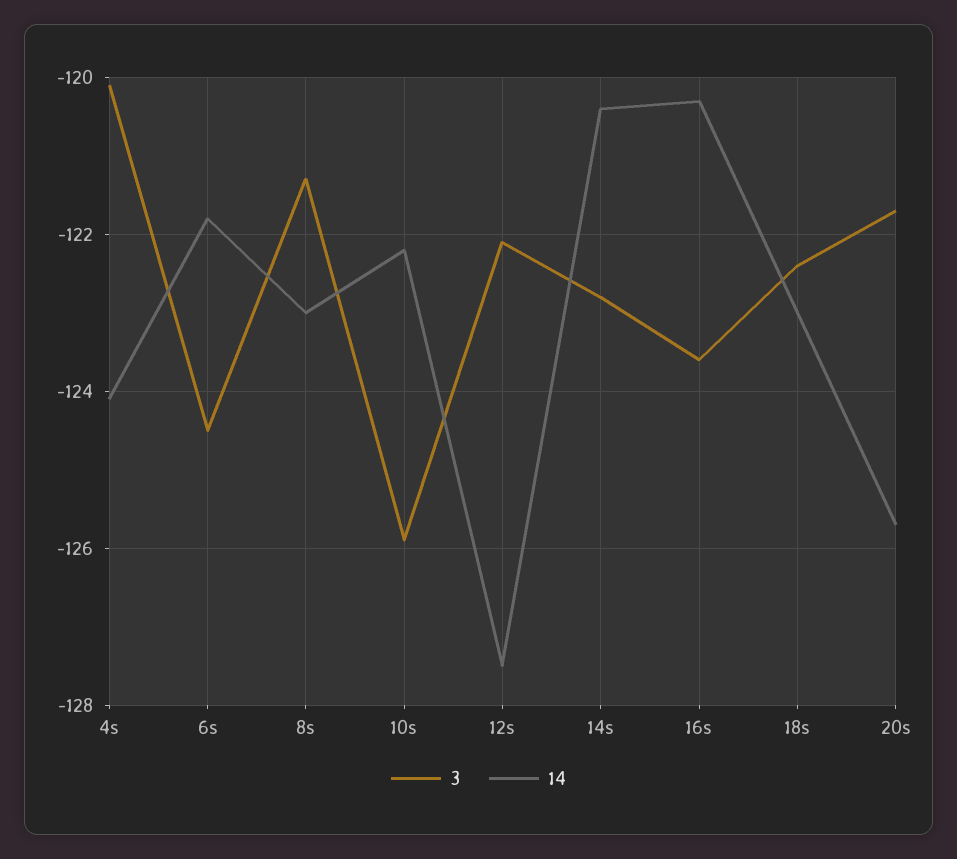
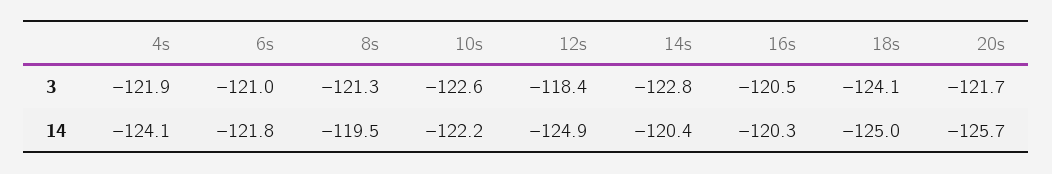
  {
    "3": {
-     "4s": -120,
+     "4s": -121.9,
-     "6s": -124.5,
+     "6s": -121,
      "8s": -121.3,
-     "10s": -126,
+     "10s": -122.6,
-     "12s": -122,
+     "12s": -118.4,
      "14s": -122.8,
-     "16s": -123.5,
+     "16s": -120.5,
-     "18s": -122.5,
+     "18s": -124.1,
      "20s": -121.7
    },
    "14": {
      "4s": -124.1,
      "6s": -121.8,
-     "8s": -123,
+     "8s": -119.5,
      "10s": -122.2,
-     "12s": -127.5,
+     "12s": -124.9,
      "14s": -120.4,
      "16s": -120.3,
-     "18s": -123,
+     "18s": -125,
      "20s": -125.7
    }
  }

